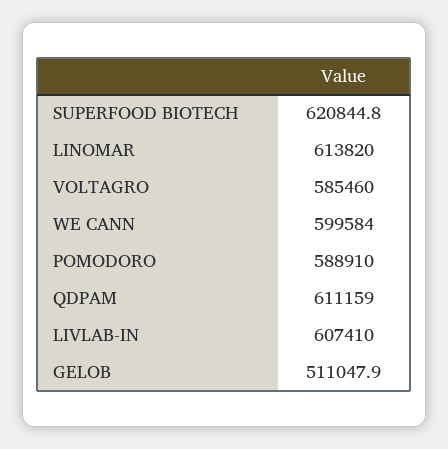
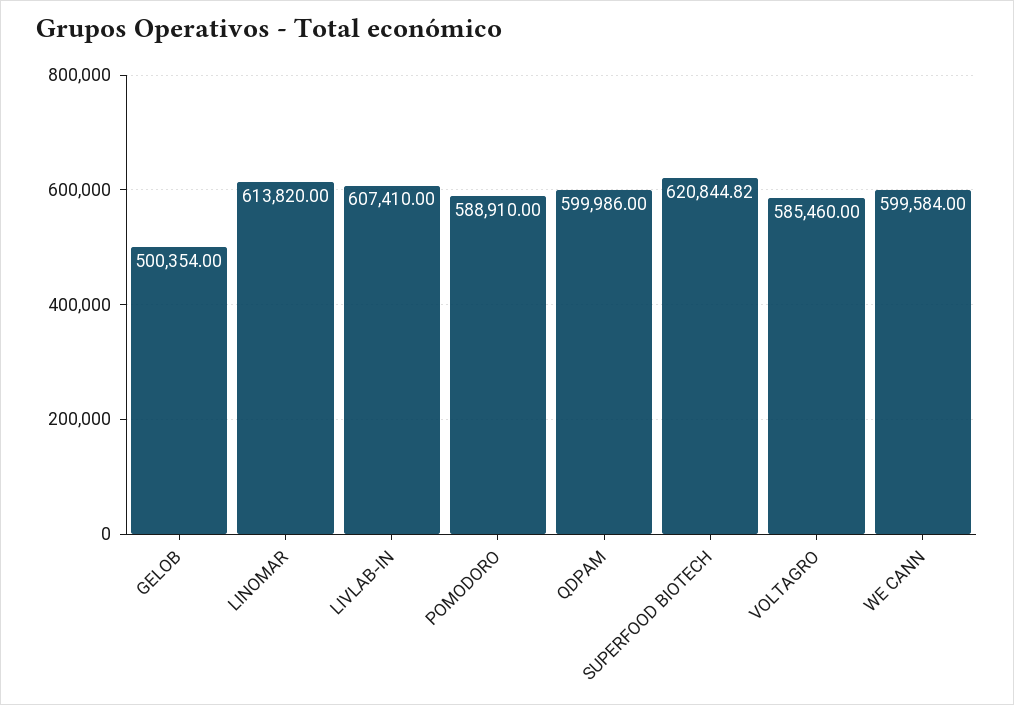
  {
    "SUPERFOOD BIOTECH": 620844.82,
    "LINOMAR": 613820,
    "VOLTAGRO": 585460,
    "WE CANN": 599584,
    "POMODORO": 588910,
-   "QDPAM": 611159,
+   "QDPAM": 599986,
    "LIVLAB-IN": 607410,
-   "GELOB": 511047.9
+   "GELOB": 500354
  }

